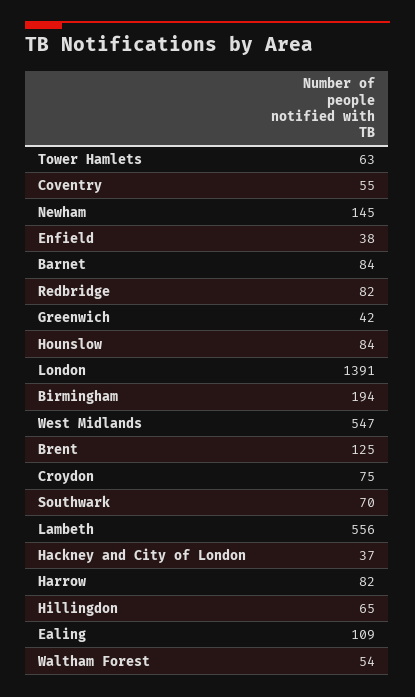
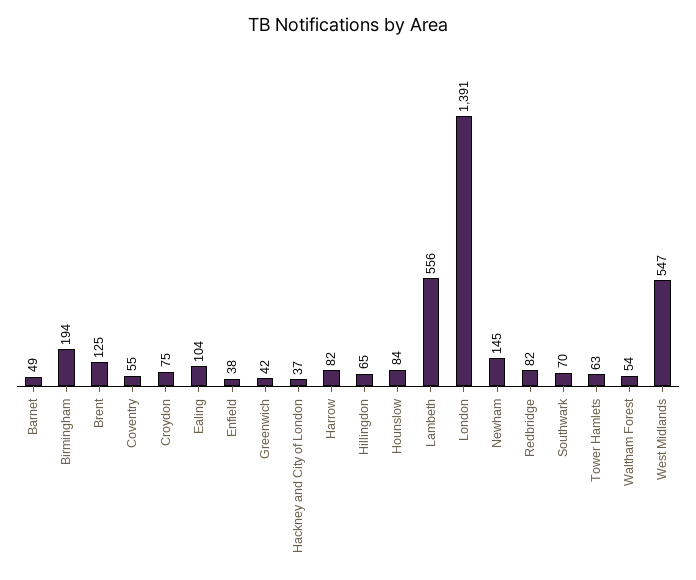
  {
    "Tower Hamlets": 63,
    "Coventry": 55,
    "Newham": 145,
    "Enfield": 38,
-   "Barnet": 84,
+   "Barnet": 49,
    "Redbridge": 82,
    "Greenwich": 42,
    "Hounslow": 84,
    "London": 1391,
    "Birmingham": 194,
    "West Midlands": 547,
    "Brent": 125,
    "Croydon": 75,
    "Southwark": 70,
    "Lambeth": 556,
    "Hackney and City of London": 37,
    "Harrow": 82,
    "Hillingdon": 65,
-   "Ealing": 109,
+   "Ealing": 104,
    "Waltham Forest": 54
  }

